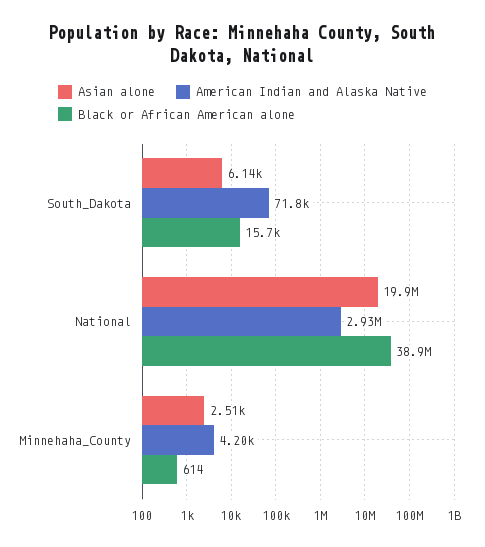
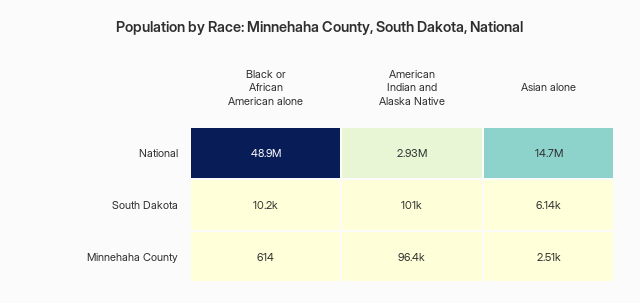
  {
    "Asian alone": {
      "South_Dakota": 6140,
-     "National": 19900000,
+     "National": 14700000,
      "Minnehaha_County": 2510
    },
    "American Indian and Alaska Native": {
-     "South_Dakota": 71800,
+     "South_Dakota": 101000,
      "National": 2930000,
-     "Minnehaha_County": 4200
+     "Minnehaha_County": 96400
    },
    "Black or African American alone": {
-     "South_Dakota": 15700,
+     "South_Dakota": 10200,
-     "National": 38900000,
+     "National": 48900000,
      "Minnehaha_County": 614
    }
  }

